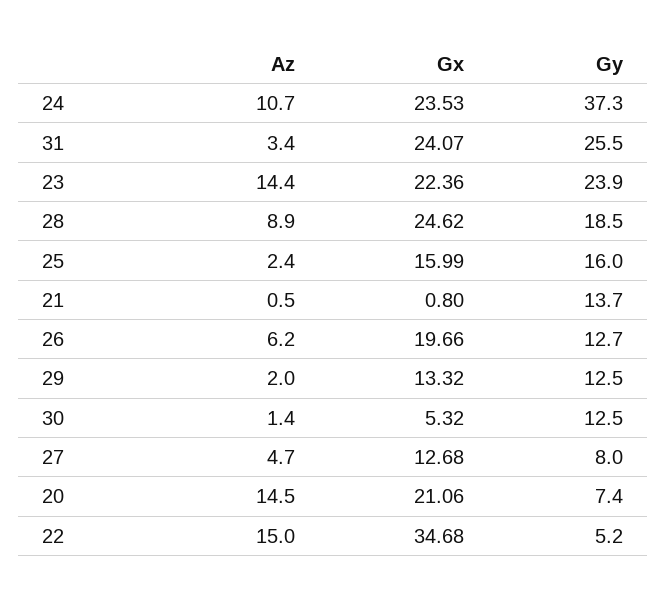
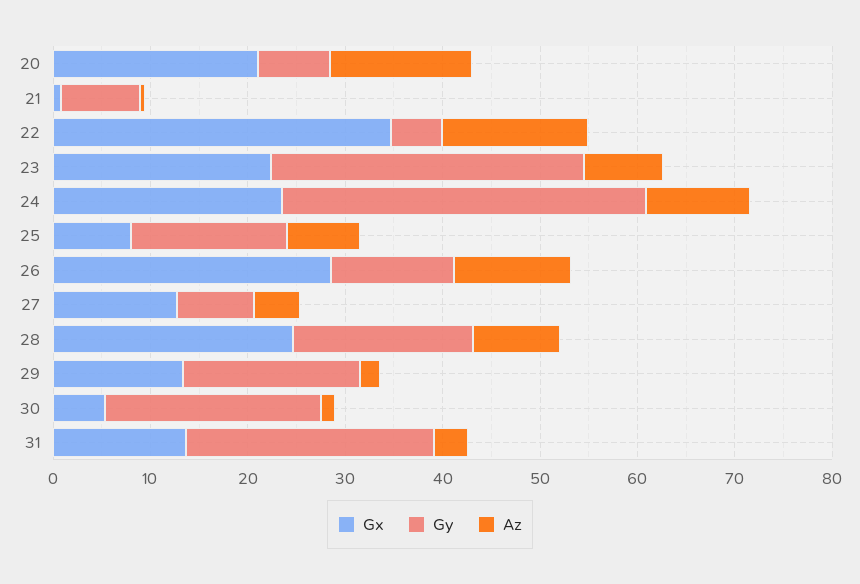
  {
    "Az": {
      "24": 10.7,
      "31": 3.4,
-     "23": 14.4,
+     "23": 8,
      "28": 8.9,
-     "25": 2.4,
+     "25": 8,
      "21": 0.5,
-     "26": 6.2,
+     "26": 12,
      "29": 2,
      "30": 1.4,
      "27": 4.7,
      "20": 14.5,
      "22": 15
    },
    "Gx": {
      "24": 23.53,
-     "31": 24.07,
+     "31": 14,
      "23": 22.36,
      "28": 24.62,
-     "25": 15.99,
+     "25": 8,
      "21": 0.8,
-     "26": 19.66,
+     "26": 28,
      "29": 13.32,
      "30": 5.32,
      "27": 12.68,
      "20": 21.06,
      "22": 34.68
    },
    "Gy": {
      "24": 37.3,
      "31": 25.5,
-     "23": 23.9,
+     "23": 32,
      "28": 18.5,
      "25": 16,
-     "21": 13.7,
+     "21": 8,
      "26": 12.7,
-     "29": 12.5,
+     "29": 18,
-     "30": 12.5,
+     "30": 22,
      "27": 8,
      "20": 7.4,
      "22": 5.2
    }
  }

